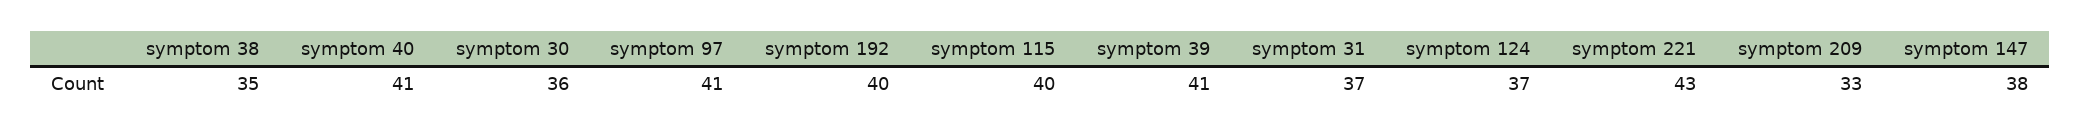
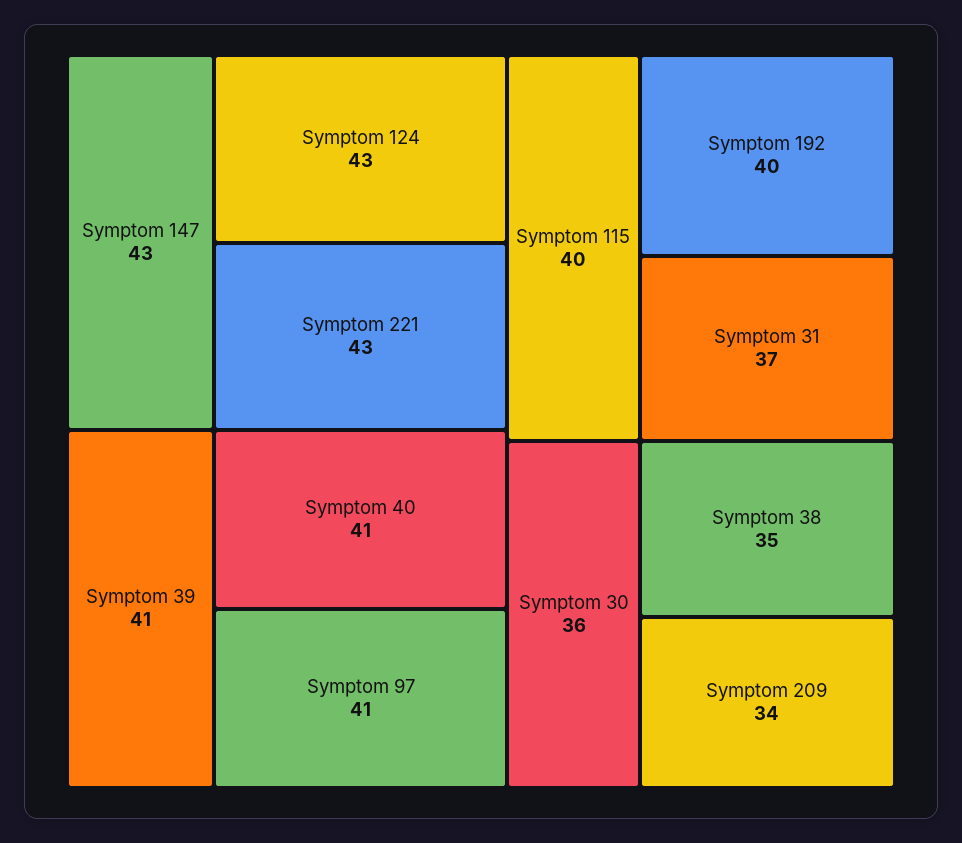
  {
    "symptom 38": 35,
    "symptom 40": 41,
    "symptom 30": 36,
    "symptom 97": 41,
    "symptom 192": 40,
    "symptom 115": 40,
    "symptom 39": 41,
    "symptom 31": 37,
-   "symptom 124": 37,
+   "symptom 124": 43,
    "symptom 221": 43,
-   "symptom 209": 33,
+   "symptom 209": 34,
-   "symptom 147": 38
+   "symptom 147": 43
  }

